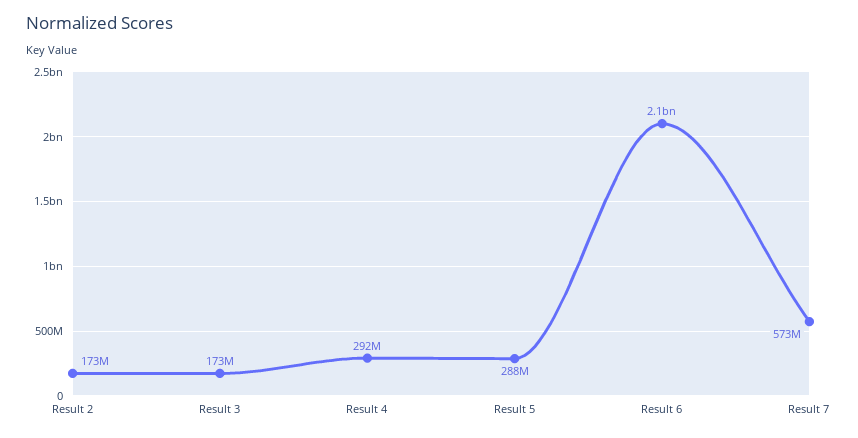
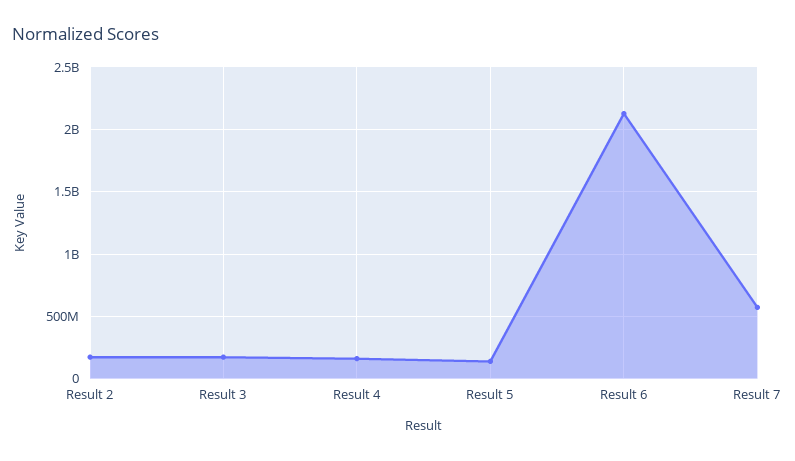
  {
    "Result 2": 173000000,
    "Result 3": 173000000,
-   "Result 4": 292000000,
+   "Result 4": 150000000,
-   "Result 5": 288000000,
+   "Result 5": 150000000,
    "Result 6": 2100000000,
    "Result 7": 573000000
  }

